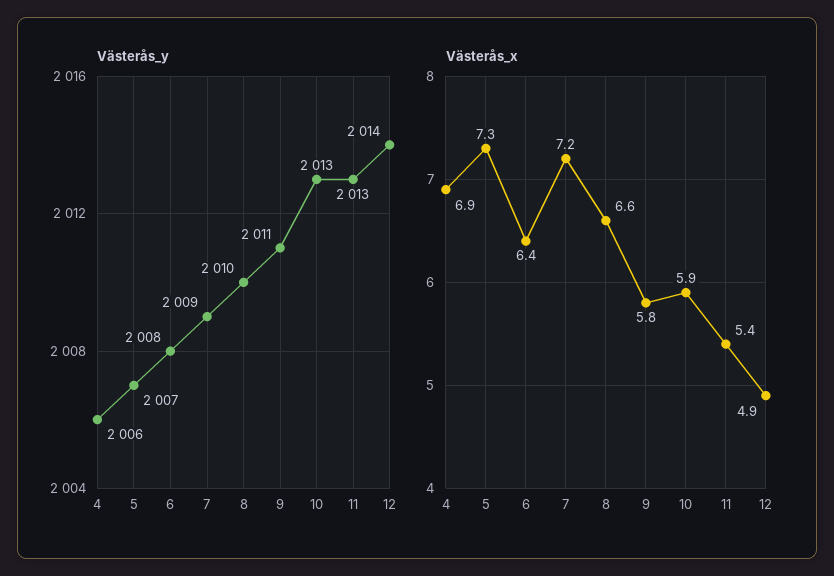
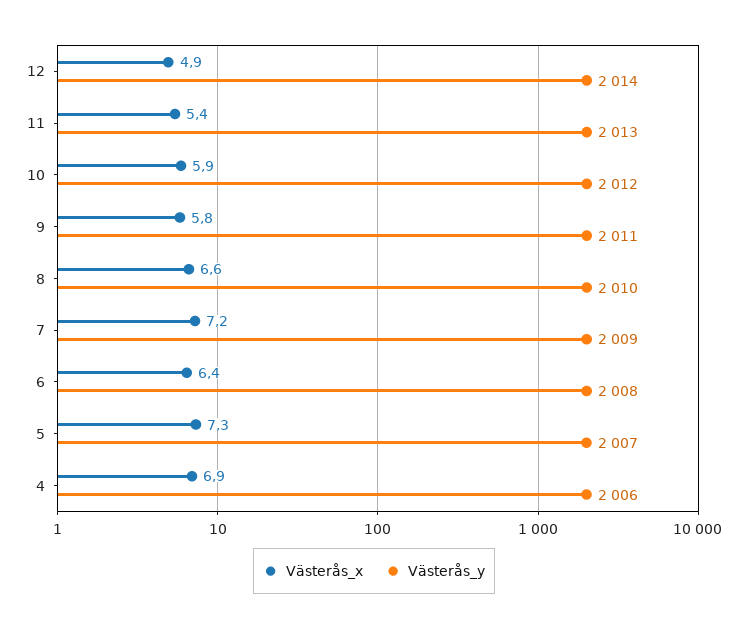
  {
    "Västerås_y": {
      "4": 2006,
      "5": 2007,
      "6": 2008,
      "7": 2009,
      "8": 2010,
      "9": 2011,
-     "10": 2013,
+     "10": 2012,
      "11": 2013,
      "12": 2014
    },
    "Västerås_x": {
      "4": 6.9,
      "5": 7.3,
      "6": 6.4,
      "7": 7.2,
      "8": 6.6,
      "9": 5.8,
      "10": 5.9,
      "11": 5.4,
      "12": 4.9
    }
  }

